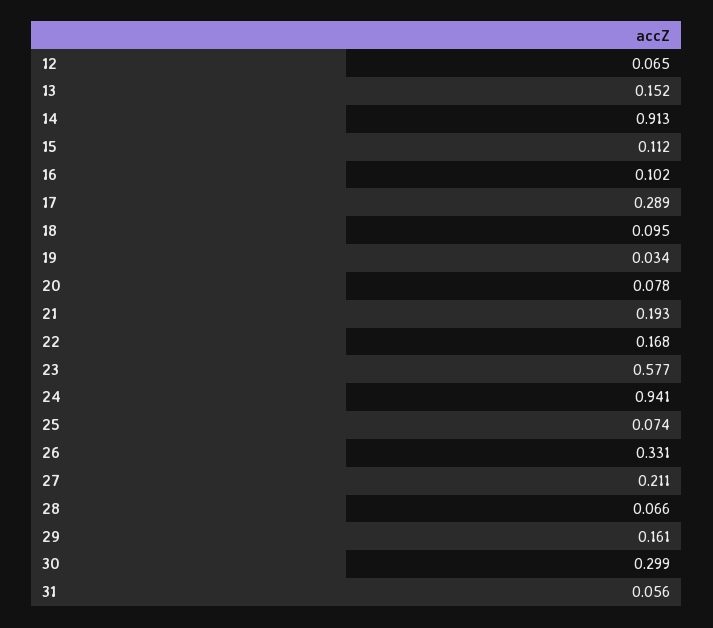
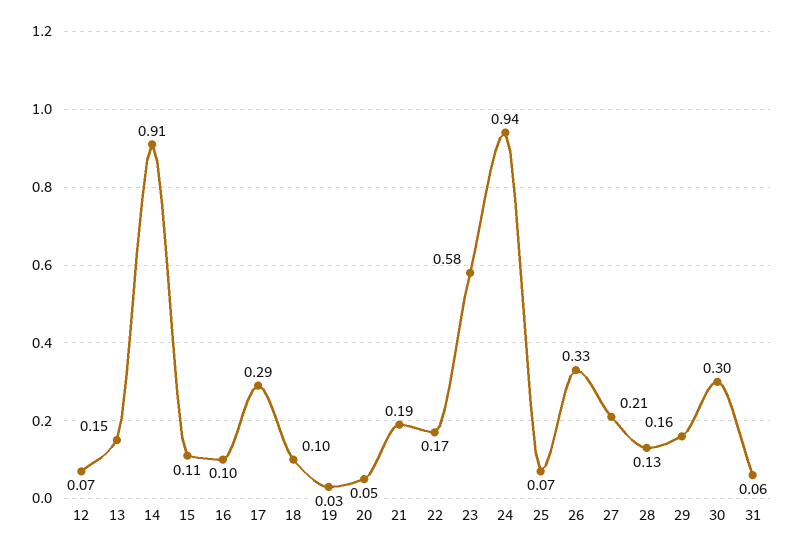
  {
    "12": 0.065,
    "13": 0.152,
    "14": 0.913,
    "15": 0.112,
    "16": 0.102,
    "17": 0.289,
    "18": 0.095,
    "19": 0.034,
-   "20": 0.078,
+   "20": 0.05,
    "21": 0.193,
    "22": 0.168,
    "23": 0.577,
    "24": 0.941,
    "25": 0.074,
    "26": 0.331,
    "27": 0.211,
-   "28": 0.066,
+   "28": 0.13,
    "29": 0.161,
    "30": 0.299,
    "31": 0.056
  }

